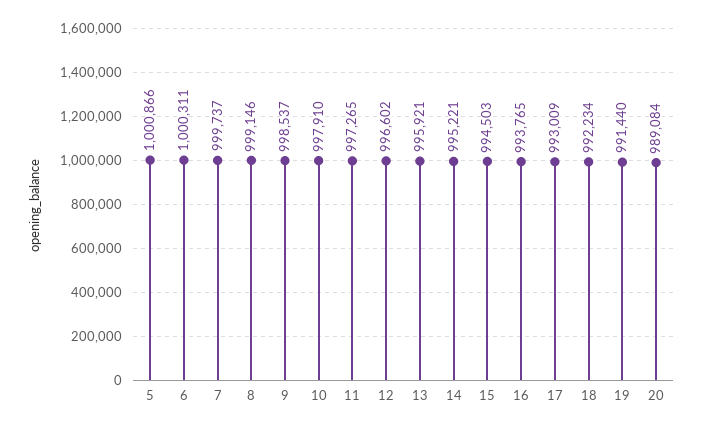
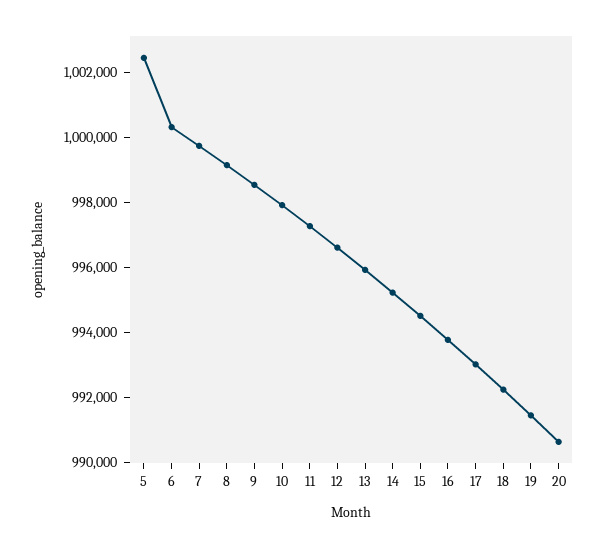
  {
-   "5": 1000866,
+   "5": 1002500,
    "6": 1000311,
    "7": 999737,
    "8": 999146,
    "9": 998537,
    "10": 997910,
    "11": 997265,
    "12": 996602,
    "13": 995921,
    "14": 995221,
    "15": 994503,
    "16": 993765,
    "17": 993009,
    "18": 992234,
    "19": 991440,
-   "20": 989084
+   "20": 990500
  }

